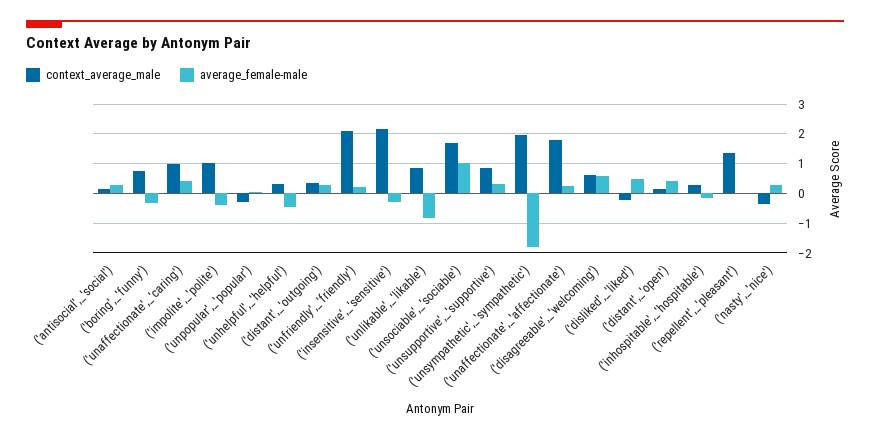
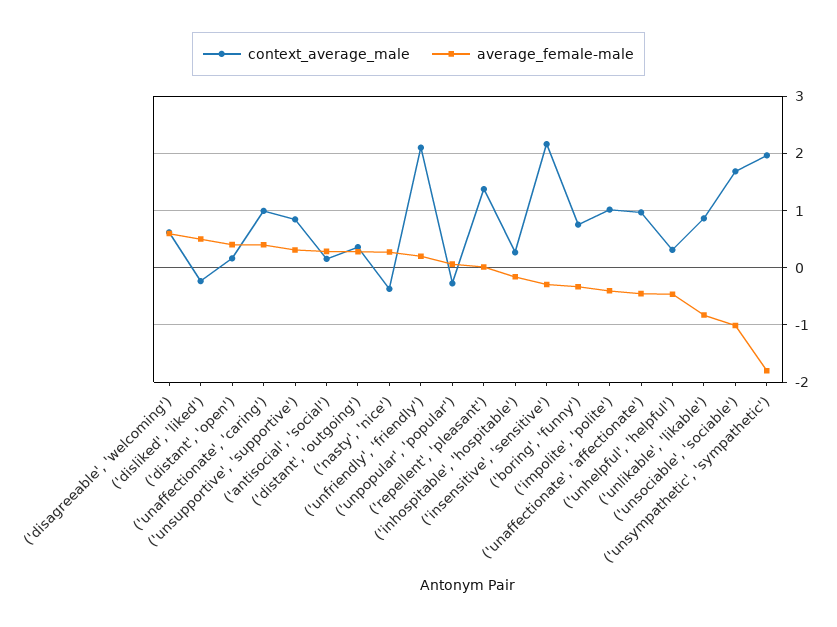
  {
    "context_average_male": {
      "('antisocial',_'social')": 0.2,
      "('boring',_'funny')": 0.8,
      "('unaffectionate',_'caring')": 1,
      "('impolite',_'polite')": 1,
      "('unpopular',_'popular')": -0.2,
      "('unhelpful',_'helpful')": 0.4,
      "('distant',_'outgoing')": 0.4,
      "('unfriendly',_'friendly')": 2.2,
      "('insensitive',_'sensitive')": 2.2,
      "('unlikable',_'likable')": 0.8,
      "('unsociable',_'sociable')": 1.6,
      "('unsupportive',_'supportive')": 0.8,
      "('unsympathetic',_'sympathetic')": 2,
-     "('unaffectionate',_'affectionate')": 1.75,
+     "('unaffectionate',_'affectionate')": 1,
      "('disagreeable',_'welcoming')": 0.6,
      "('disliked',_'liked')": -0.2,
      "('distant',_'open')": 0.2,
      "('inhospitable',_'hospitable')": 0.2,
      "('repellent',_'pleasant')": 1.4,
      "('nasty',_'nice')": -0.4
    },
    "average_female-male": {
      "('antisocial',_'social')": 0.2,
      "('boring',_'funny')": -0.4,
      "('unaffectionate',_'caring')": 0.4,
      "('impolite',_'polite')": -0.4,
      "('unpopular',_'popular')": 0,
      "('unhelpful',_'helpful')": -0.4,
      "('distant',_'outgoing')": 0.2,
      "('unfriendly',_'friendly')": 0.2,
      "('insensitive',_'sensitive')": -0.2,
      "('unlikable',_'likable')": -0.8,
-     "('unsociable',_'sociable')": 1,
+     "('unsociable',_'sociable')": -1,
      "('unsupportive',_'supportive')": 0.4,
      "('unsympathetic',_'sympathetic')": -1.8,
-     "('unaffectionate',_'affectionate')": 0.25,
+     "('unaffectionate',_'affectionate')": -0.4,
      "('disagreeable',_'welcoming')": 0.6,
      "('disliked',_'liked')": 0.6,
      "('distant',_'open')": 0.4,
      "('inhospitable',_'hospitable')": -0.2,
      "('repellent',_'pleasant')": 0,
      "('nasty',_'nice')": 0.2
    }
  }

